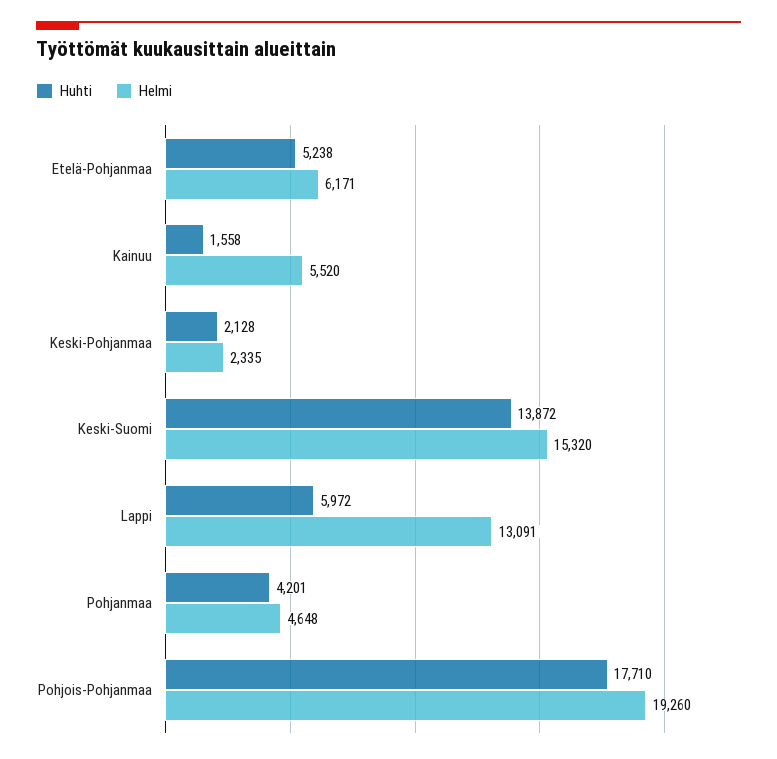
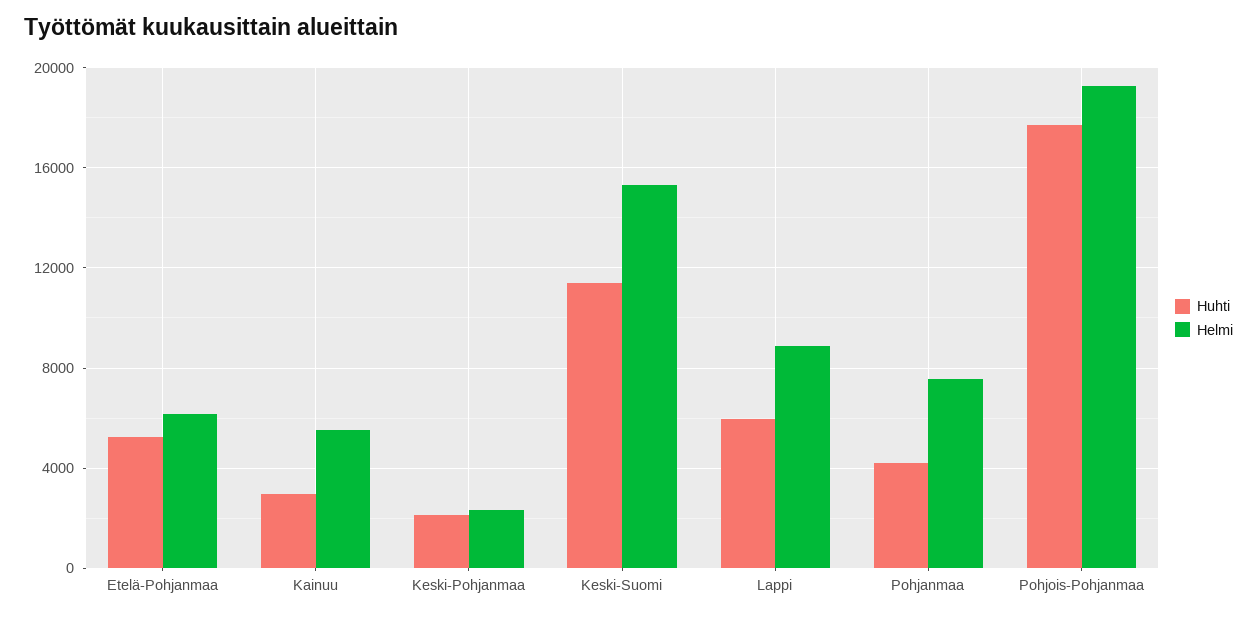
  {
    "Huhti": {
      "Etelä-Pohjanmaa": 5238,
-     "Kainuu": 1558,
+     "Kainuu": 3000,
      "Keski-Pohjanmaa": 2128,
-     "Keski-Suomi": 13872,
+     "Keski-Suomi": 11500,
      "Lappi": 5972,
      "Pohjanmaa": 4201,
      "Pohjois-Pohjanmaa": 17710
    },
    "Helmi": {
      "Etelä-Pohjanmaa": 6171,
      "Kainuu": 5520,
      "Keski-Pohjanmaa": 2335,
      "Keski-Suomi": 15320,
-     "Lappi": 13091,
+     "Lappi": 9000,
-     "Pohjanmaa": 4648,
+     "Pohjanmaa": 7500,
      "Pohjois-Pohjanmaa": 19260
    }
  }

